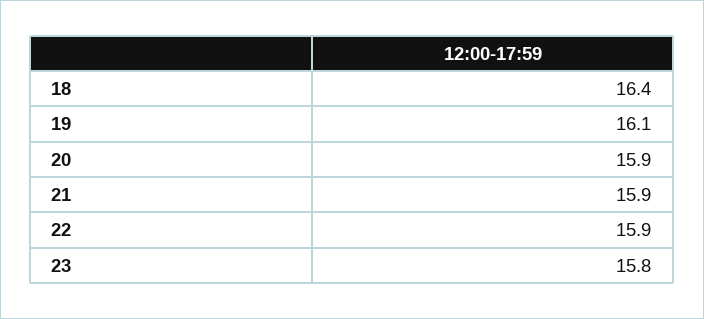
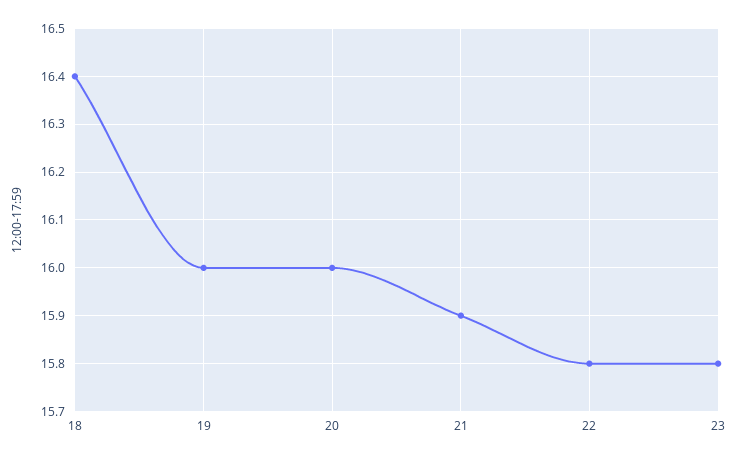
  {
    "18": 16.4,
-   "19": 16.1,
+   "19": 16,
-   "20": 15.9,
+   "20": 16,
    "21": 15.9,
-   "22": 15.9,
+   "22": 15.8,
    "23": 15.8
  }

